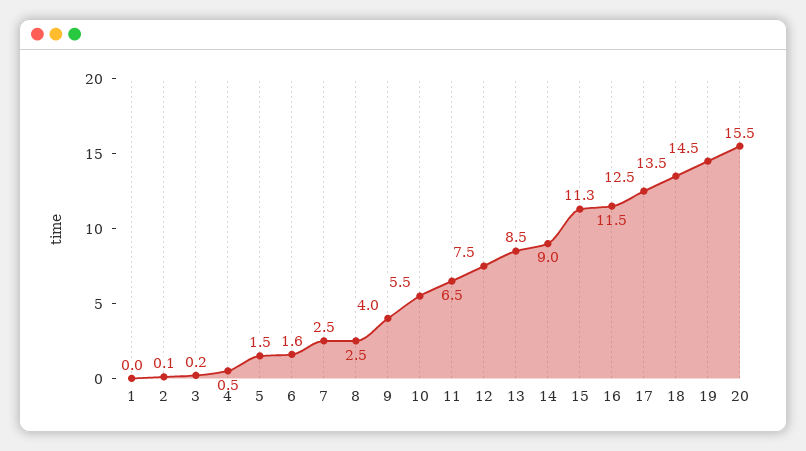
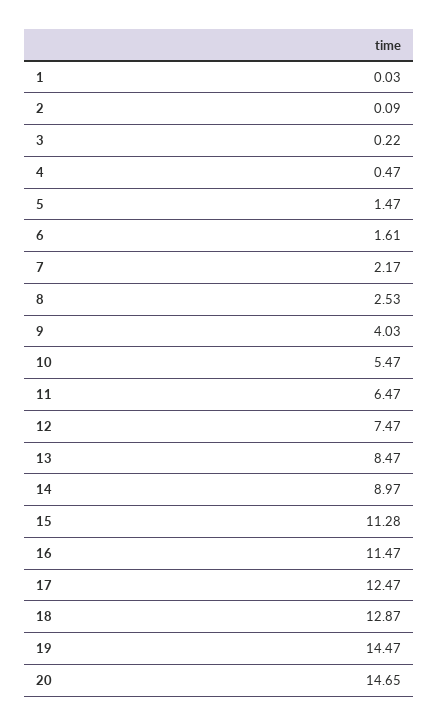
  {
    "1": 0.03,
    "2": 0.09,
    "3": 0.22,
    "4": 0.47,
    "5": 1.47,
    "6": 1.61,
-   "7": 2.5,
+   "7": 2.17,
    "8": 2.53,
    "9": 4.03,
    "10": 5.47,
    "11": 6.47,
    "12": 7.47,
    "13": 8.47,
    "14": 8.97,
    "15": 11.28,
    "16": 11.47,
    "17": 12.47,
-   "18": 13.5,
+   "18": 12.87,
    "19": 14.47,
-   "20": 15.5
+   "20": 14.65
  }

